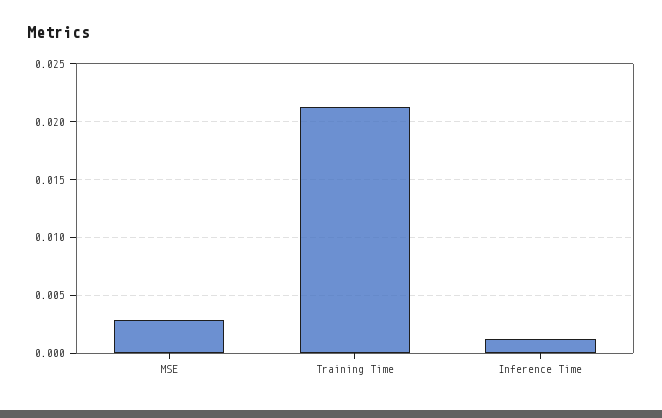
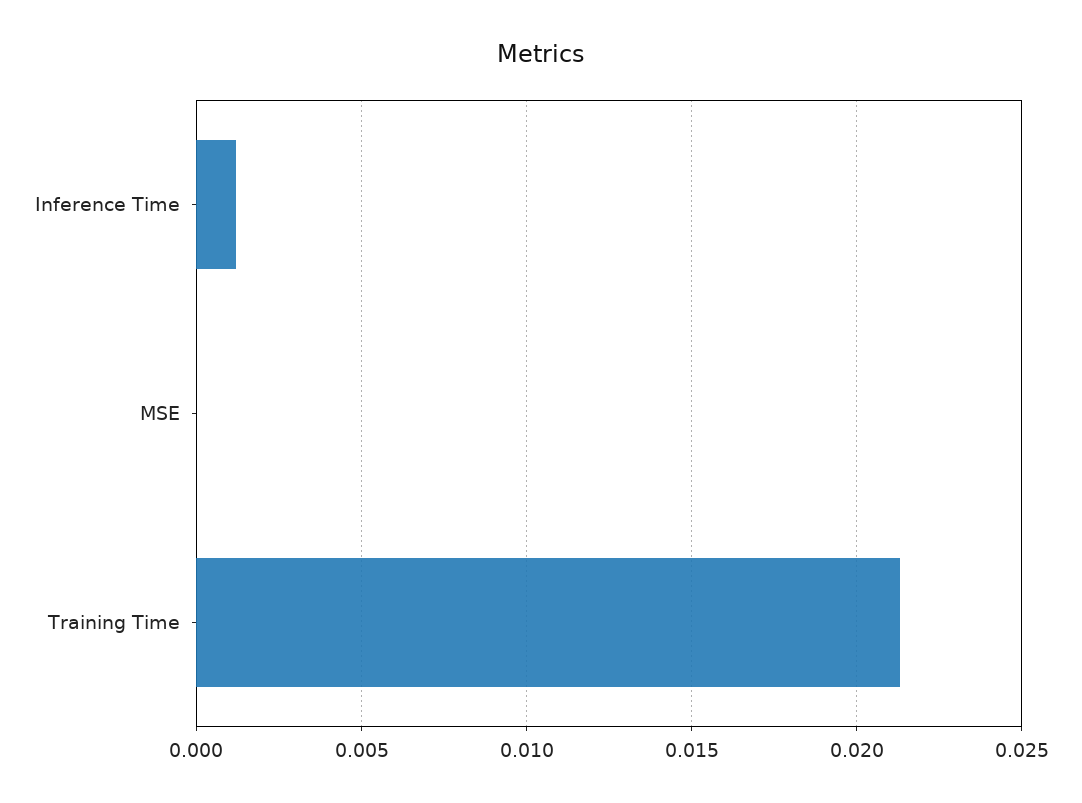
  {
-   "MSE": 0.003,
+   "MSE": 0,
    "Training Time": 0.0215,
    "Inference Time": 0.001
  }

